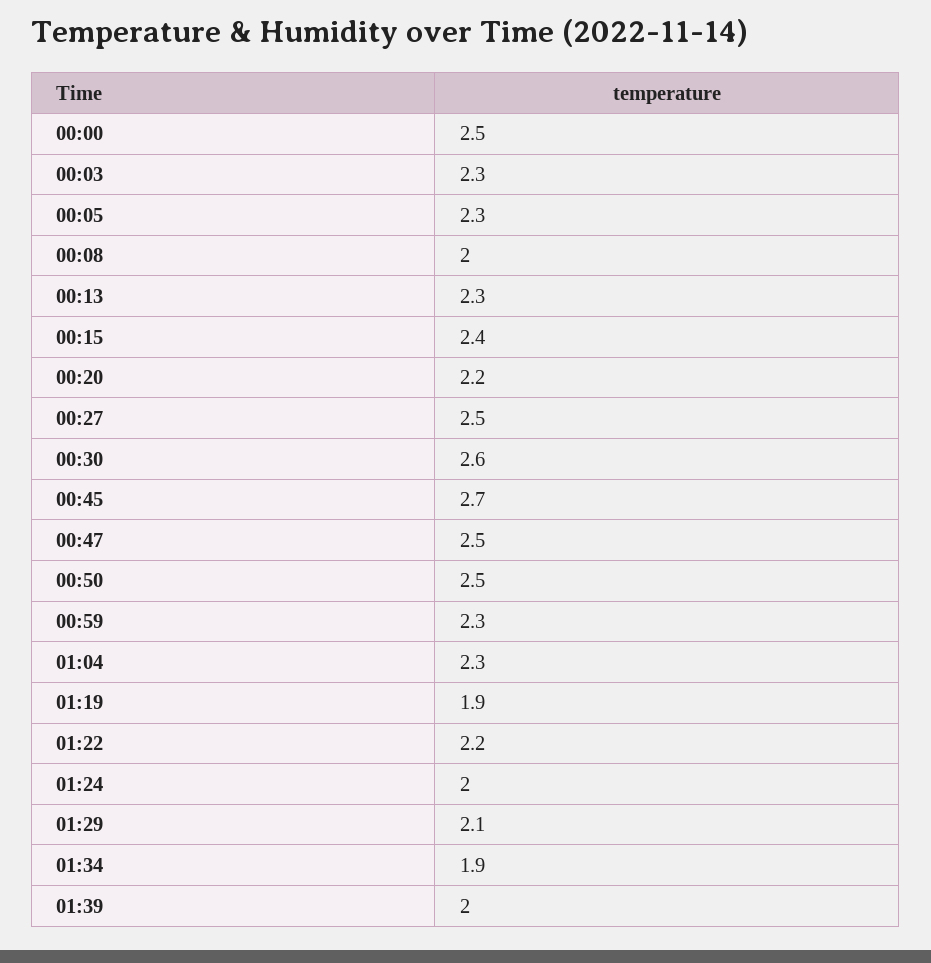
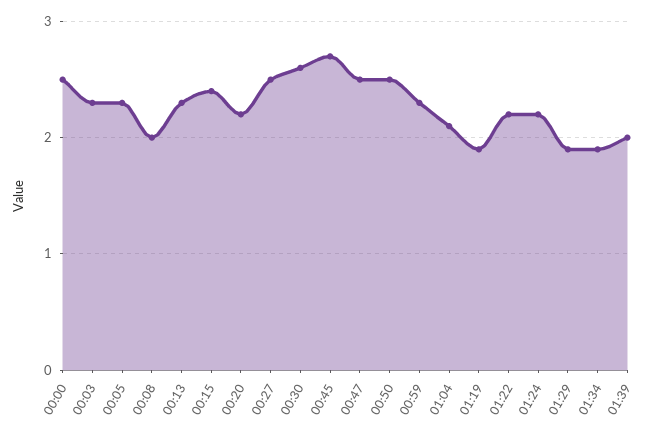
  {
    "00:00": 2.5,
    "00:03": 2.3,
    "00:05": 2.3,
    "00:08": 2,
    "00:13": 2.3,
    "00:15": 2.4,
    "00:20": 2.2,
    "00:27": 2.5,
    "00:30": 2.6,
    "00:45": 2.7,
    "00:47": 2.5,
    "00:50": 2.5,
    "00:59": 2.3,
-   "01:04": 2.3,
+   "01:04": 2.1,
    "01:19": 1.9,
    "01:22": 2.2,
-   "01:24": 2,
+   "01:24": 2.2,
-   "01:29": 2.1,
+   "01:29": 1.9,
    "01:34": 1.9,
    "01:39": 2
  }

